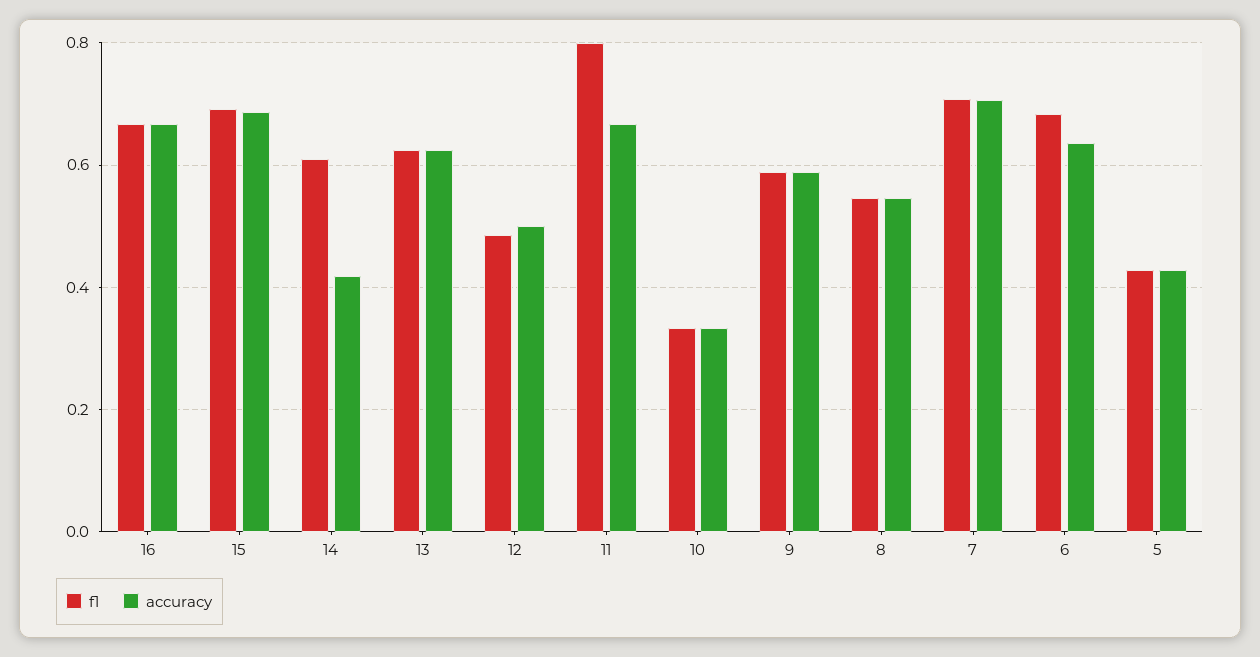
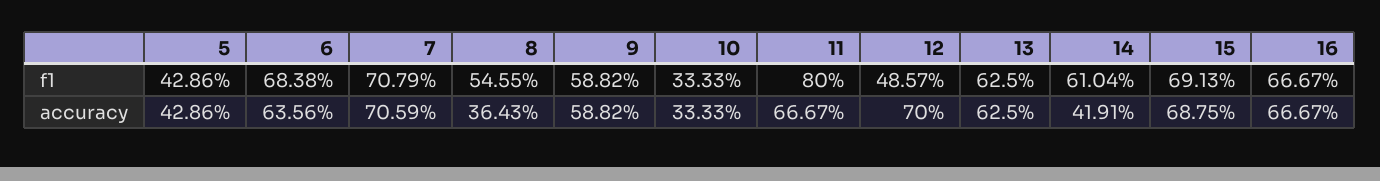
  {
    "f1": {
      "16": 0.6667,
      "15": 0.6913,
      "14": 0.6104,
      "13": 0.625,
      "12": 0.4857,
      "11": 0.8,
      "10": 0.3333,
      "9": 0.5882,
      "8": 0.5455,
      "7": 0.7079,
      "6": 0.6838,
      "5": 0.4286
    },
    "accuracy": {
      "16": 0.6667,
      "15": 0.6875,
      "14": 0.4191,
      "13": 0.625,
-     "12": 0.5,
+     "12": 0.7,
      "11": 0.6667,
      "10": 0.3333,
      "9": 0.5882,
-     "8": 0.54,
+     "8": 0.3643,
      "7": 0.7059,
      "6": 0.6356,
      "5": 0.4286
    }
  }

